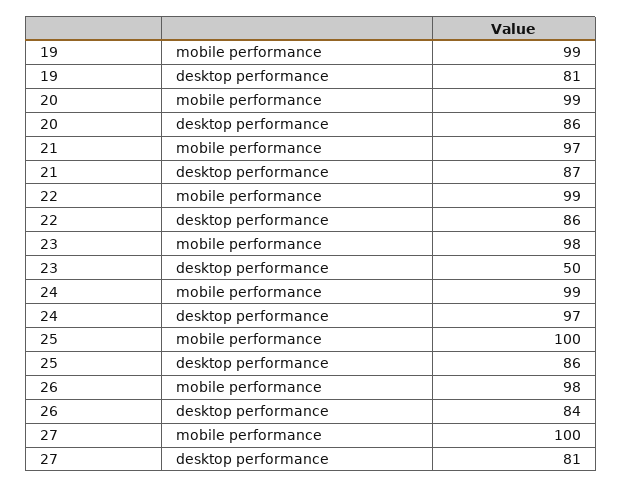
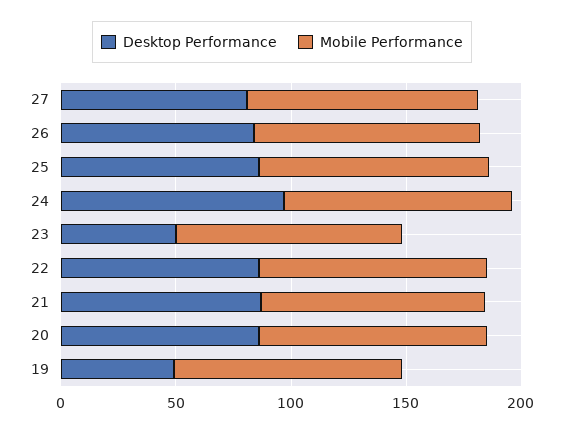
  {
    "mobile performance": {
      "19": 99,
      "20": 99,
      "21": 97,
      "22": 99,
      "23": 98,
      "24": 99,
      "25": 100,
      "26": 98,
      "27": 100
    },
    "desktop performance": {
-     "19": 81,
+     "19": 50,
      "20": 86,
      "21": 87,
      "22": 86,
      "23": 50,
      "24": 97,
      "25": 86,
      "26": 84,
      "27": 81
    }
  }

